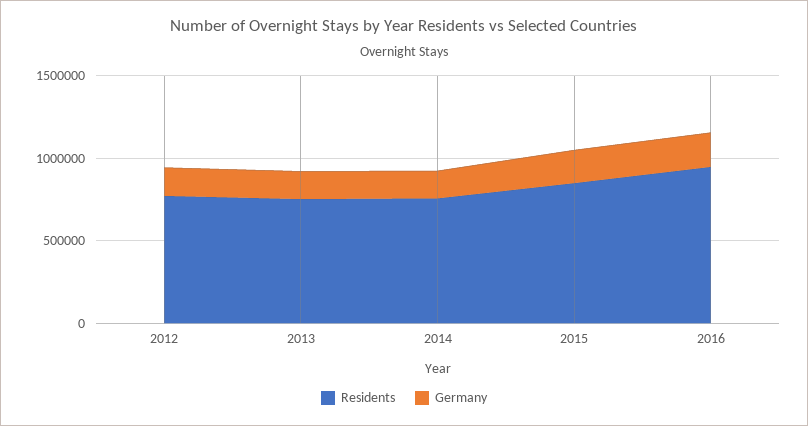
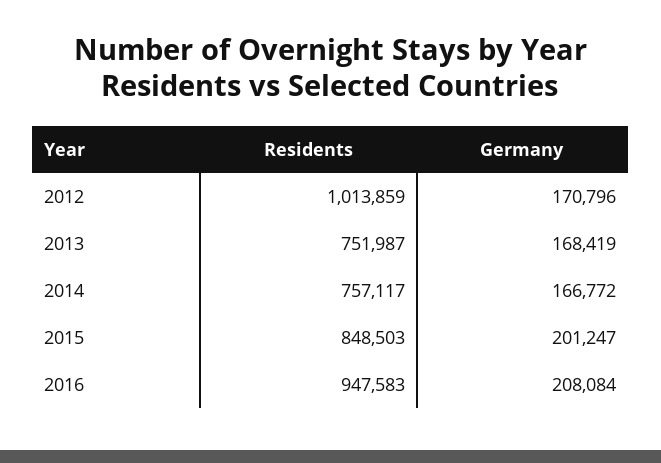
  {
    "Residents": {
-     "2012": 800000,
+     "2012": 1013859,
      "2013": 751987,
      "2014": 757117,
      "2015": 848503,
      "2016": 947583
    },
    "Germany": {
      "2012": 170796,
      "2013": 168419,
      "2014": 166772,
      "2015": 201247,
      "2016": 208084
    }
  }

